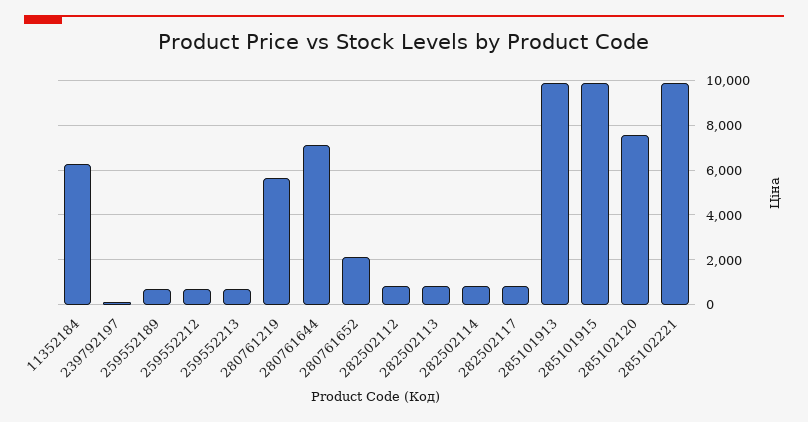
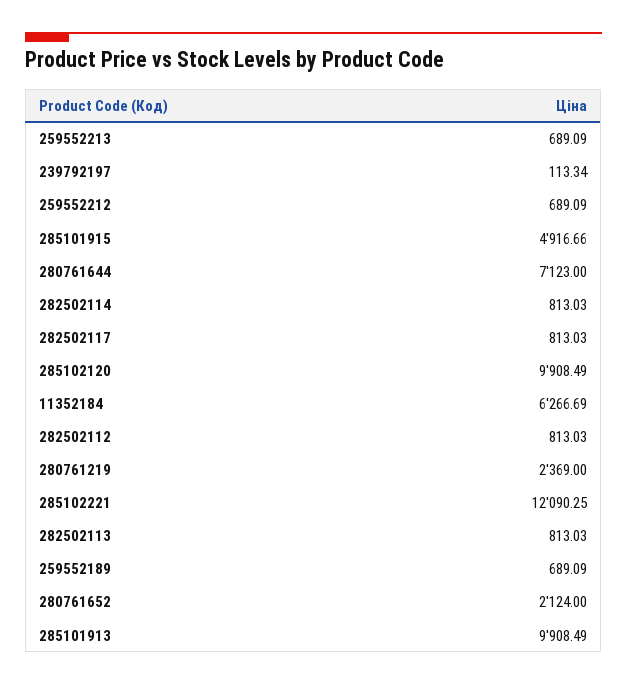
  {
    "11352184": 6266.69,
    "239792197": 113.34,
    "259552189": 689.09,
    "259552212": 689.09,
    "259552213": 689.09,
-   "280761219": 5500,
+   "280761219": 2369,
    "280761644": 7123,
    "280761652": 2124,
    "282502112": 813.03,
    "282502113": 813.03,
    "282502114": 813.03,
    "282502117": 813.03,
    "285101913": 9908.49,
-   "285101915": 10000,
+   "285101915": 4916.66,
-   "285102120": 7500,
+   "285102120": 9908.49,
-   "285102221": 10000
+   "285102221": 12090.25
  }

